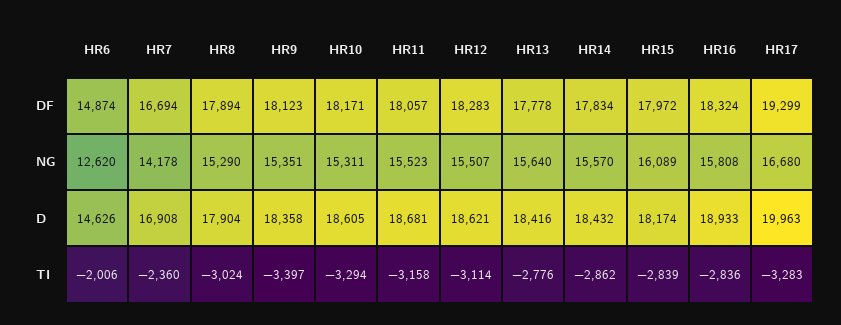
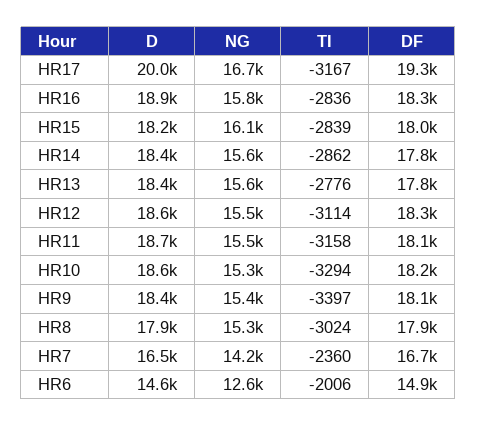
  {
    "HR6": {
      "DF": 14874,
      "NG": 12620,
      "D": 14626,
      "TI": -2006
    },
    "HR7": {
      "DF": 16694,
      "NG": 14178,
-     "D": 16908,
+     "D": 16500,
      "TI": -2360
    },
    "HR8": {
      "DF": 17894,
      "NG": 15290,
      "D": 17904,
      "TI": -3024
    },
    "HR9": {
      "DF": 18123,
      "NG": 15351,
      "D": 18358,
      "TI": -3397
    },
    "HR10": {
      "DF": 18171,
      "NG": 15311,
      "D": 18605,
      "TI": -3294
    },
    "HR11": {
      "DF": 18057,
      "NG": 15523,
      "D": 18681,
      "TI": -3158
    },
    "HR12": {
      "DF": 18283,
      "NG": 15507,
      "D": 18621,
      "TI": -3114
    },
    "HR13": {
      "DF": 17778,
      "NG": 15640,
      "D": 18416,
      "TI": -2776
    },
    "HR14": {
      "DF": 17834,
      "NG": 15570,
      "D": 18432,
      "TI": -2862
    },
    "HR15": {
      "DF": 17972,
      "NG": 16089,
      "D": 18174,
      "TI": -2839
    },
    "HR16": {
      "DF": 18324,
      "NG": 15808,
      "D": 18933,
      "TI": -2836
    },
    "HR17": {
      "DF": 19299,
      "NG": 16680,
      "D": 19963,
-     "TI": -3283
+     "TI": -3167
    }
  }

